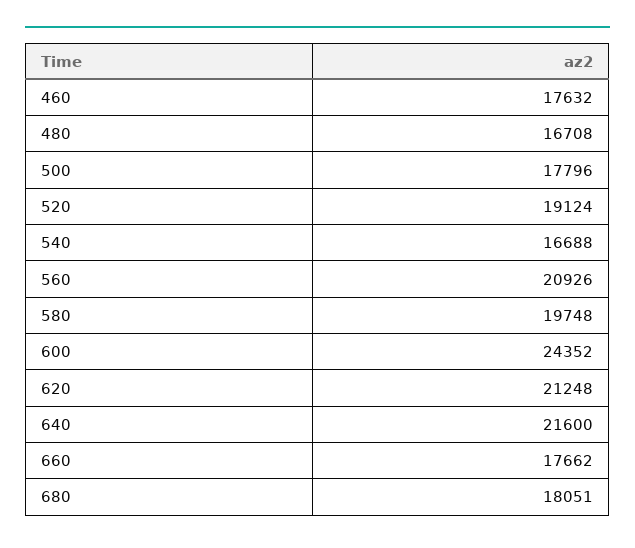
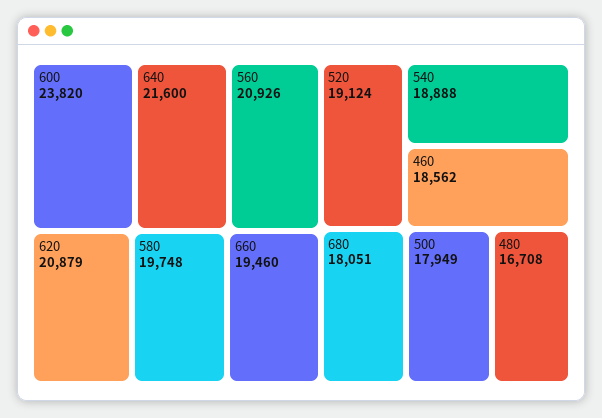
  {
-   "460": 17632,
+   "460": 18562,
    "480": 16708,
-   "500": 17796,
+   "500": 17949,
    "520": 19124,
-   "540": 16688,
+   "540": 18888,
    "560": 20926,
    "580": 19748,
-   "600": 24352,
+   "600": 23820,
-   "620": 21248,
+   "620": 20879,
    "640": 21600,
-   "660": 17662,
+   "660": 19460,
    "680": 18051
  }

